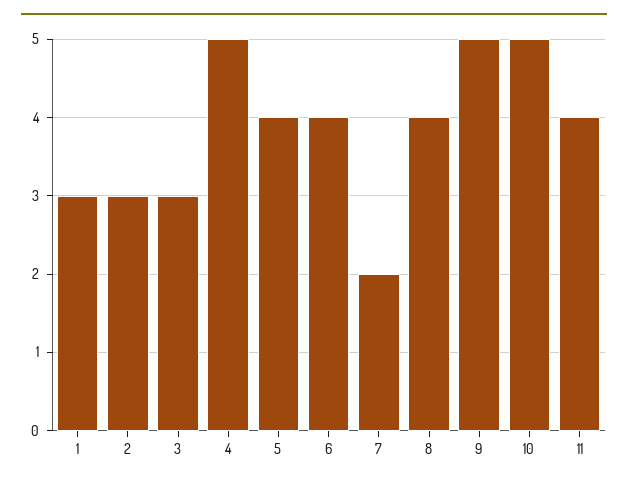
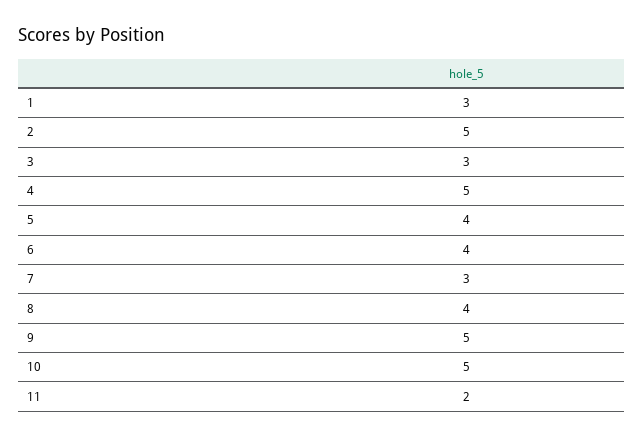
  {
    "1": 3,
-   "2": 3,
+   "2": 5,
    "3": 3,
    "4": 5,
    "5": 4,
    "6": 4,
-   "7": 2,
+   "7": 3,
    "8": 4,
    "9": 5,
    "10": 5,
-   "11": 4
+   "11": 2
  }

